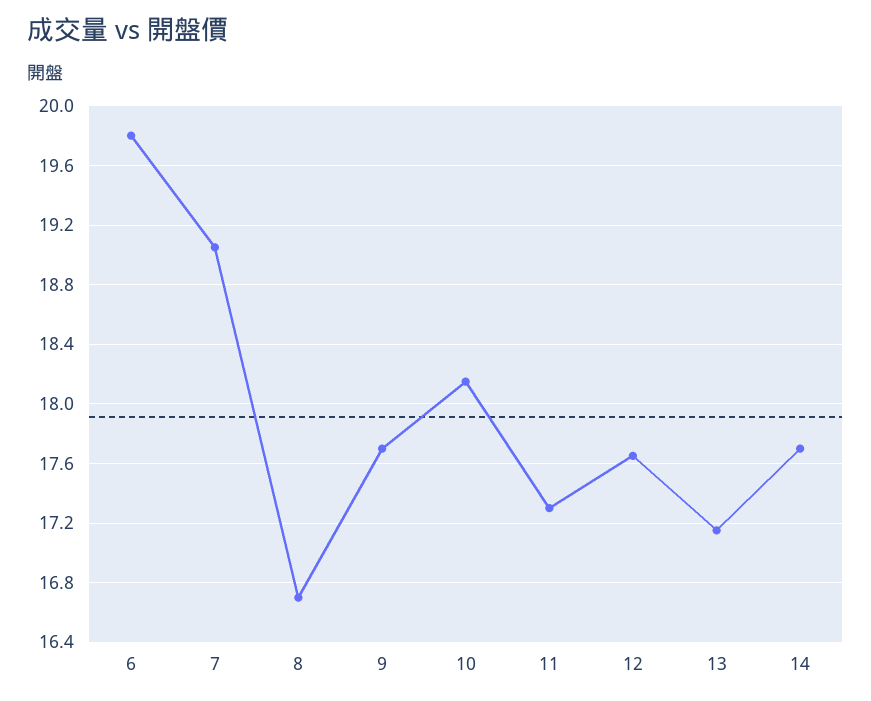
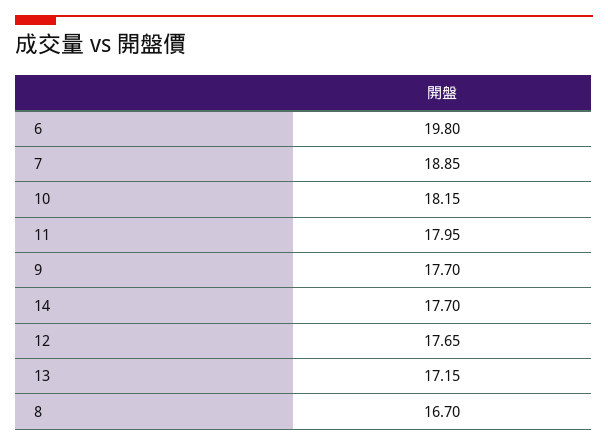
  {
    "6": 19.8,
-   "7": 19.05,
+   "7": 18.85,
    "8": 16.7,
    "9": 17.7,
    "10": 18.15,
-   "11": 17.3,
+   "11": 17.95,
    "12": 17.65,
    "13": 17.15,
    "14": 17.7
  }

